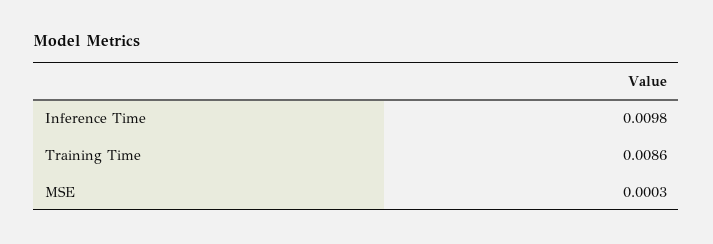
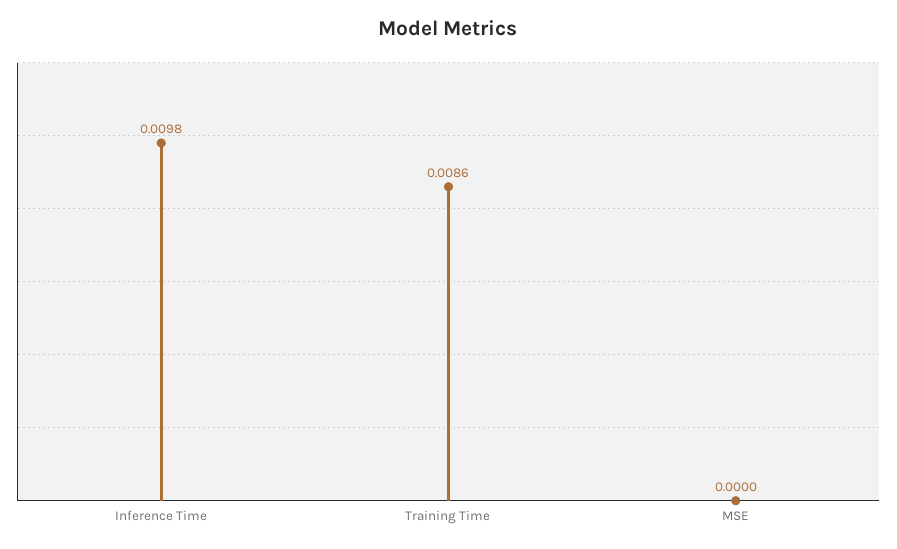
  {
    "Inference Time": 0.0098,
    "Training Time": 0.0086,
-   "MSE": 0.0003
+   "MSE": 0
  }

